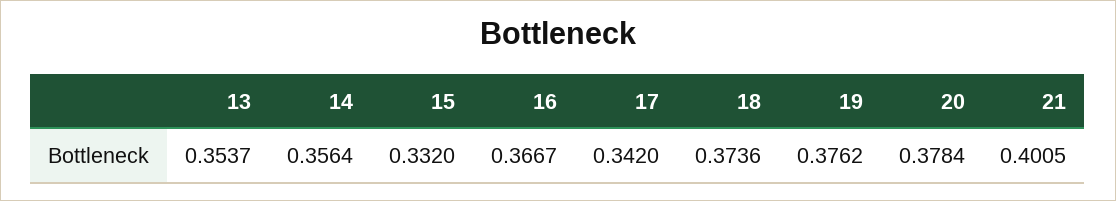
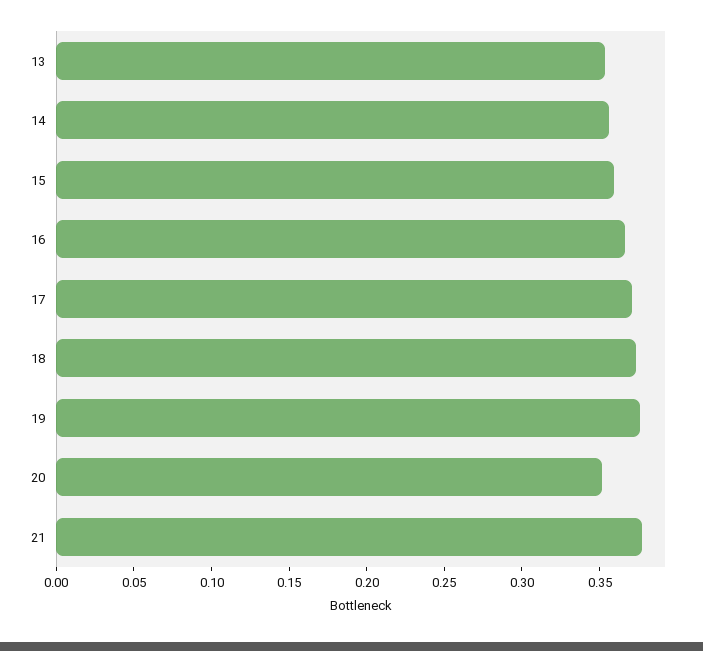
  {
    "13": 0.3537,
    "14": 0.3564,
-   "15": 0.332,
+   "15": 0.36,
    "16": 0.3667,
-   "17": 0.342,
+   "17": 0.37,
    "18": 0.3736,
    "19": 0.3762,
-   "20": 0.3784,
+   "20": 0.35,
-   "21": 0.4005
+   "21": 0.38
  }

